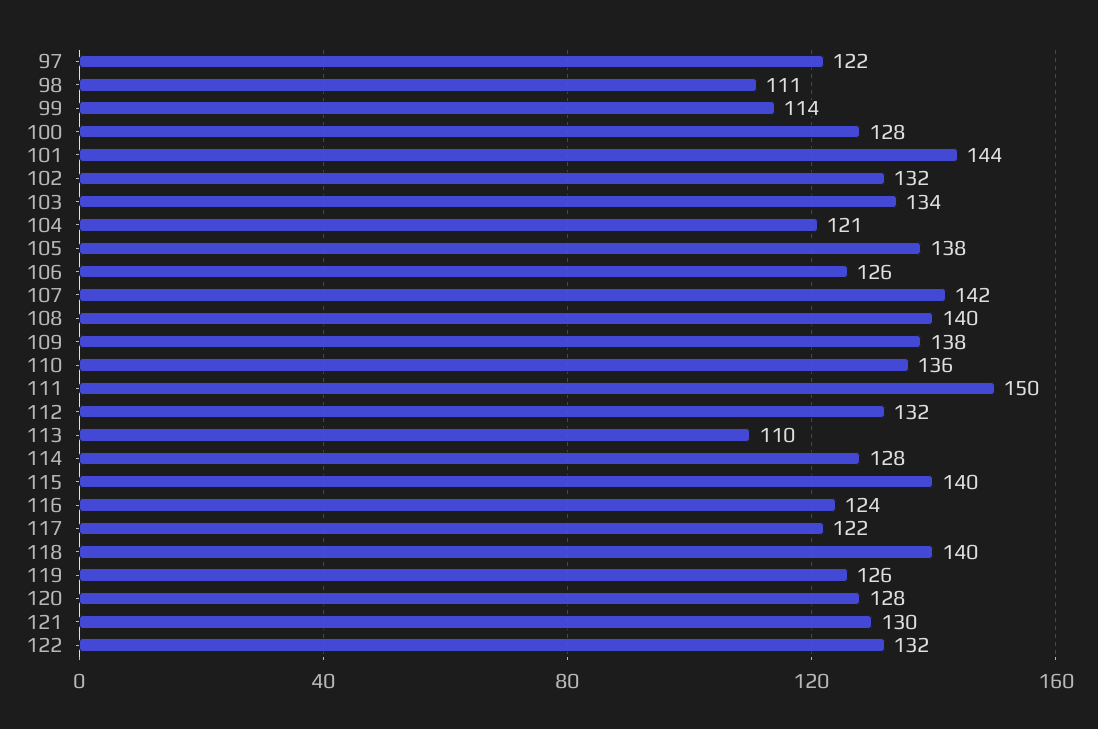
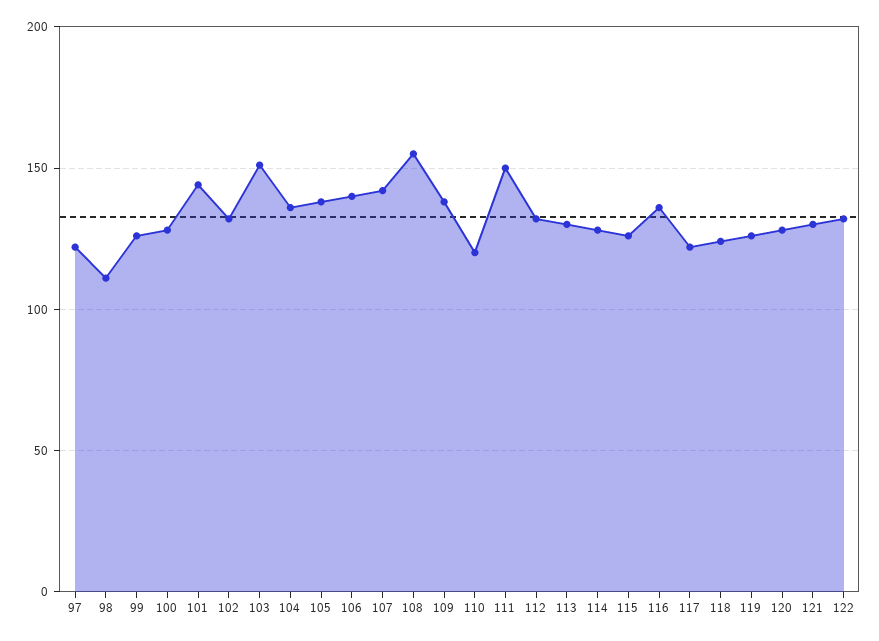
  {
    "97": 122,
    "98": 111,
-   "99": 114,
+   "99": 125,
    "100": 128,
    "101": 144,
    "102": 132,
-   "103": 134,
+   "103": 150,
-   "104": 121,
+   "104": 135,
    "105": 138,
-   "106": 126,
+   "106": 140,
    "107": 142,
-   "108": 140,
+   "108": 155,
    "109": 138,
-   "110": 136,
+   "110": 120,
    "111": 150,
    "112": 132,
-   "113": 110,
+   "113": 130,
    "114": 128,
-   "115": 140,
+   "115": 125,
-   "116": 124,
+   "116": 135,
    "117": 122,
-   "118": 140,
+   "118": 125,
    "119": 126,
    "120": 128,
    "121": 130,
    "122": 132
  }

